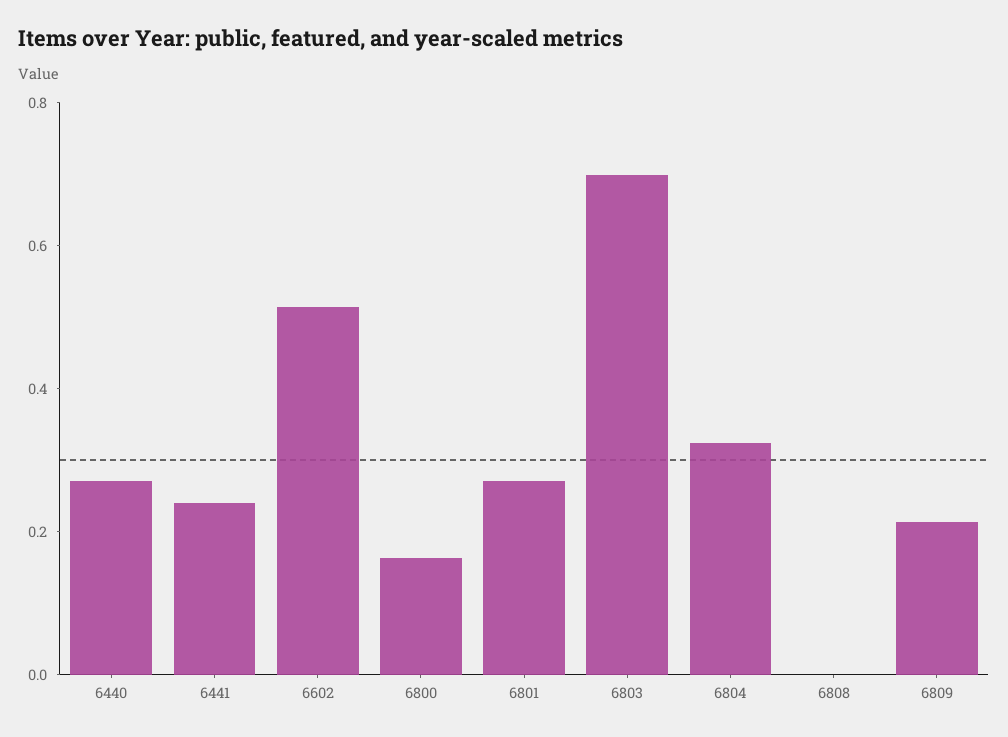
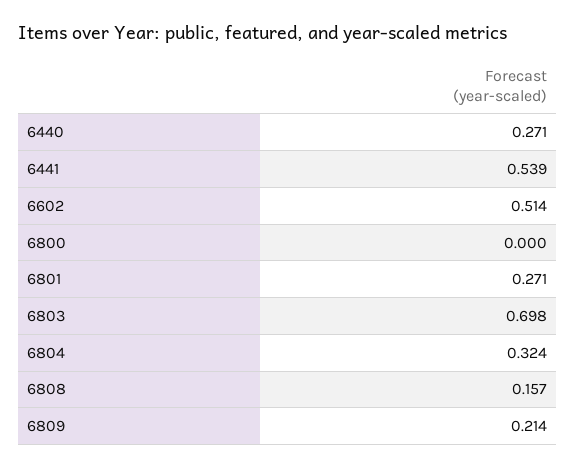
  {
    "6440": 0.271,
-   "6441": 0.25,
+   "6441": 0.539,
    "6602": 0.514,
-   "6800": 0.15,
+   "6800": 0,
    "6801": 0.271,
    "6803": 0.698,
    "6804": 0.324,
-   "6808": 0,
+   "6808": 0.157,
    "6809": 0.214
  }

